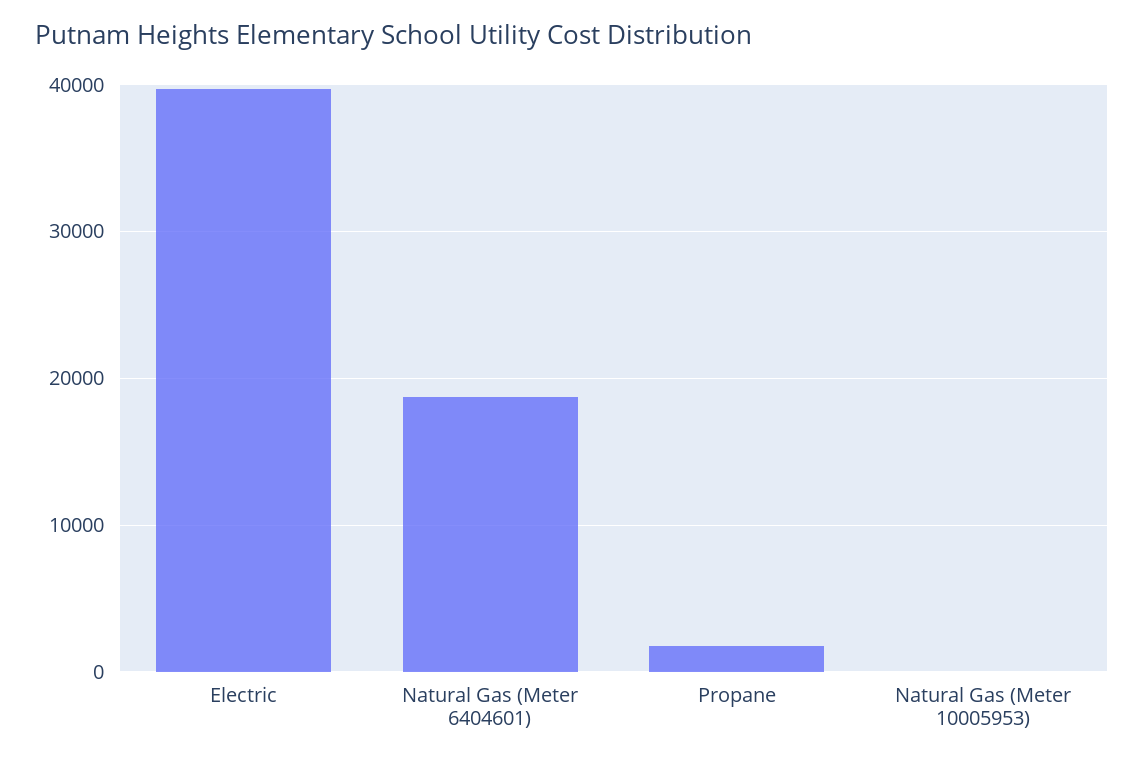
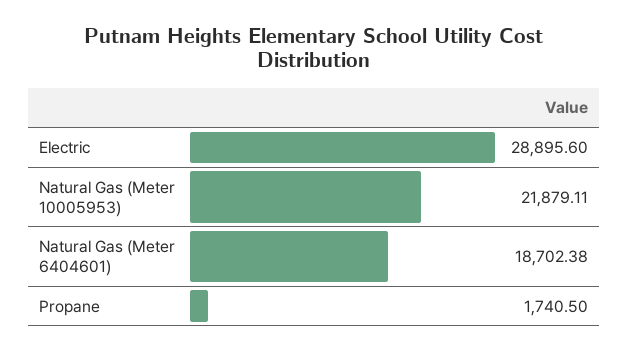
  {
-   "Electric": 40000,
+   "Electric": 28895.6,
    "Natural Gas (Meter 6404601)": 18702.38,
    "Propane": 1740.5,
-   "Natural Gas (Meter 10005953)": 0
+   "Natural Gas (Meter 10005953)": 21879.11
  }

